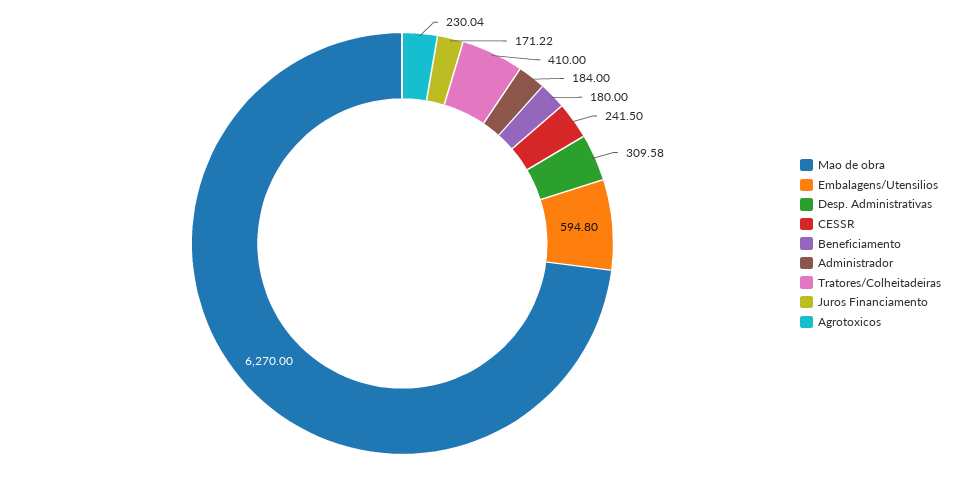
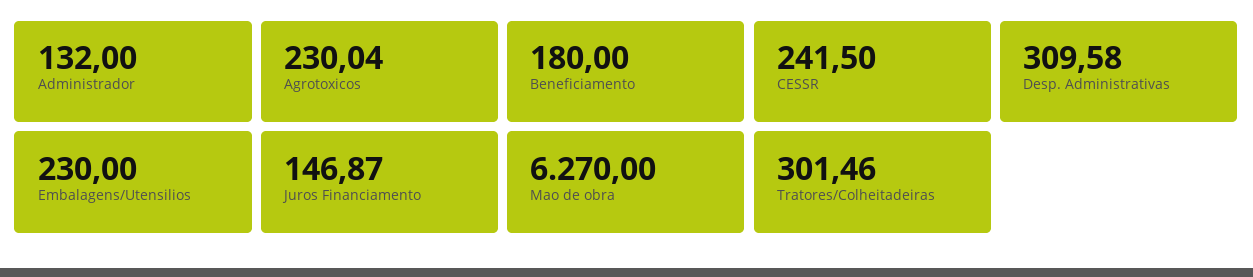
  {
    "Mao de obra": 6270,
-   "Embalagens/Utensilios": 594.8,
+   "Embalagens/Utensilios": 230,
    "Desp. Administrativas": 309.58,
    "CESSR": 241.5,
    "Beneficiamento": 180,
-   "Administrador": 184,
+   "Administrador": 132,
-   "Tratores/Colheitadeiras": 410,
+   "Tratores/Colheitadeiras": 301.46,
-   "Juros Financiamento": 171.22,
+   "Juros Financiamento": 146.87,
    "Agrotoxicos": 230.04
  }

